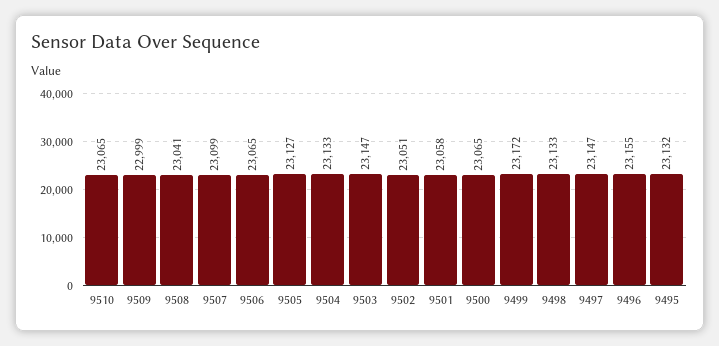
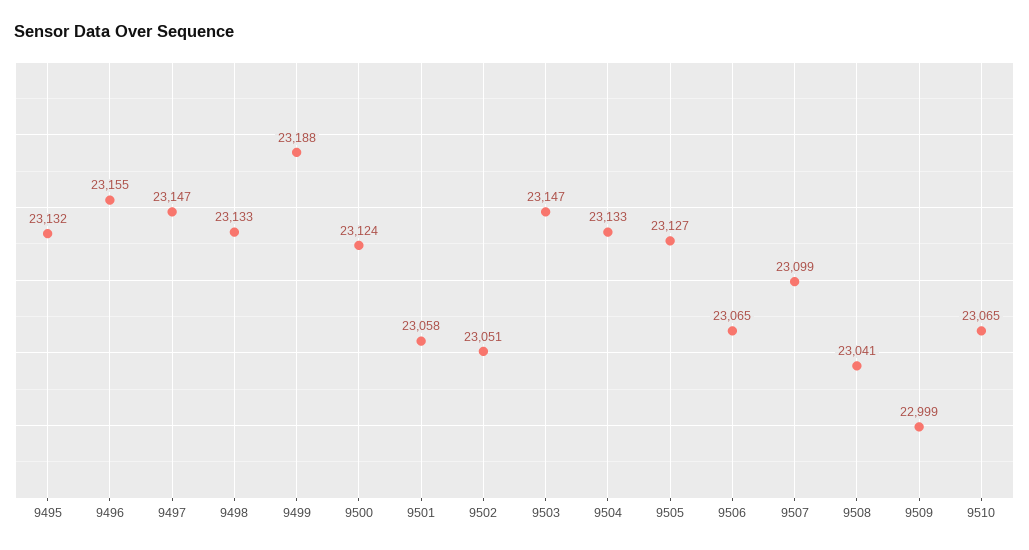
  {
    "9510": 23065,
    "9509": 22999,
    "9508": 23041,
    "9507": 23099,
    "9506": 23065,
    "9505": 23127,
    "9504": 23133,
    "9503": 23147,
    "9502": 23051,
    "9501": 23058,
-   "9500": 23065,
+   "9500": 23124,
-   "9499": 23172,
+   "9499": 23188,
    "9498": 23133,
    "9497": 23147,
    "9496": 23155,
    "9495": 23132
  }

